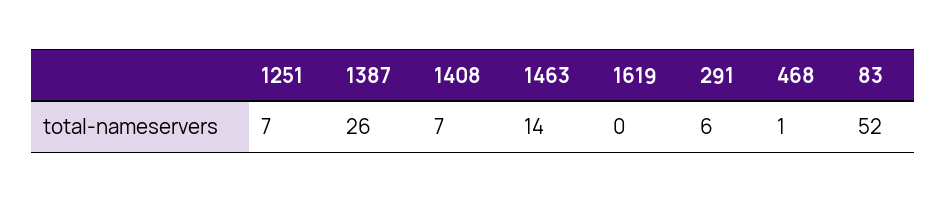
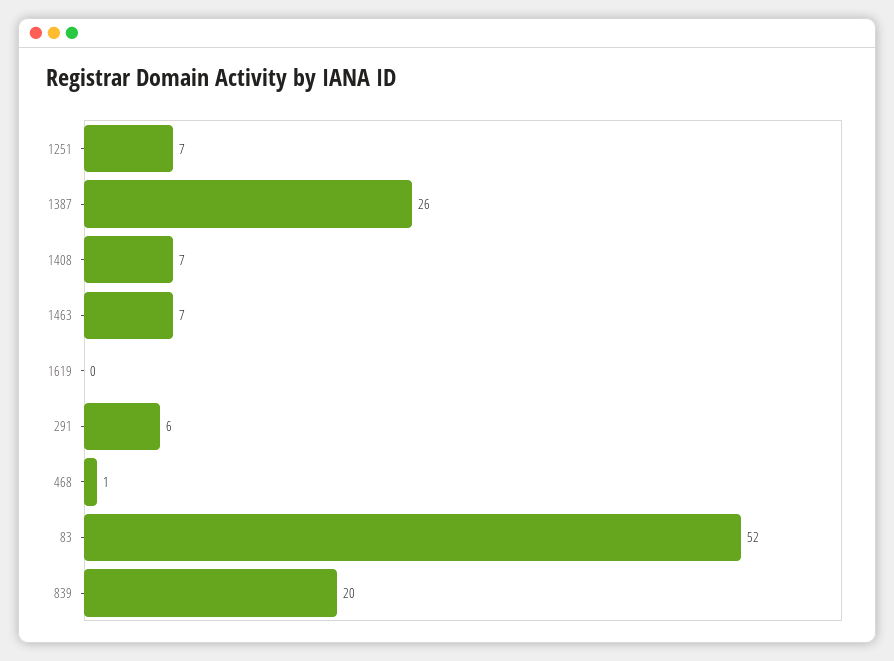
  {
    "1251": 7,
    "1387": 26,
    "1408": 7,
-   "1463": 14,
+   "1463": 7,
    "1619": 0,
    "291": 6,
    "468": 1,
-   "83": 52
+   "83": 52,
+   "839": 20
  }

